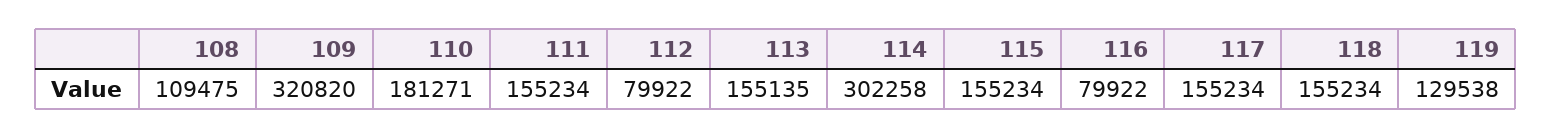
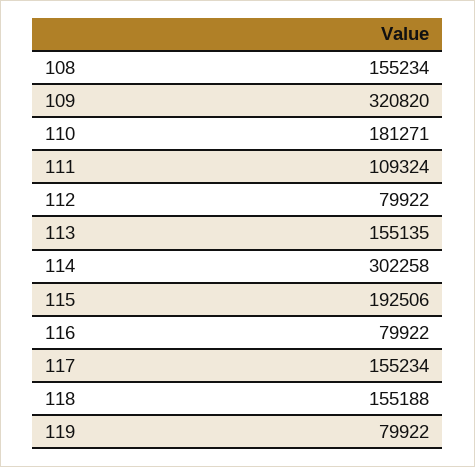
  {
-   "108": 109475,
+   "108": 155234,
    "109": 320820,
    "110": 181271,
-   "111": 155234,
+   "111": 109324,
    "112": 79922,
    "113": 155135,
    "114": 302258,
-   "115": 155234,
+   "115": 192506,
    "116": 79922,
    "117": 155234,
-   "118": 155234,
+   "118": 155188,
-   "119": 129538
+   "119": 79922
  }

